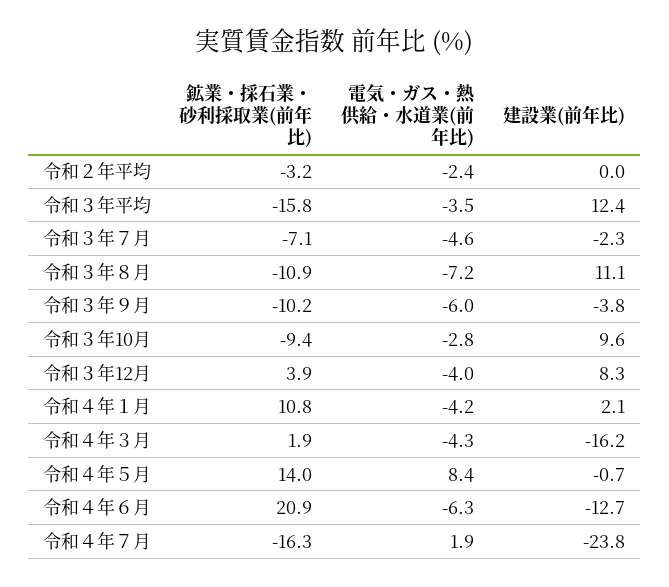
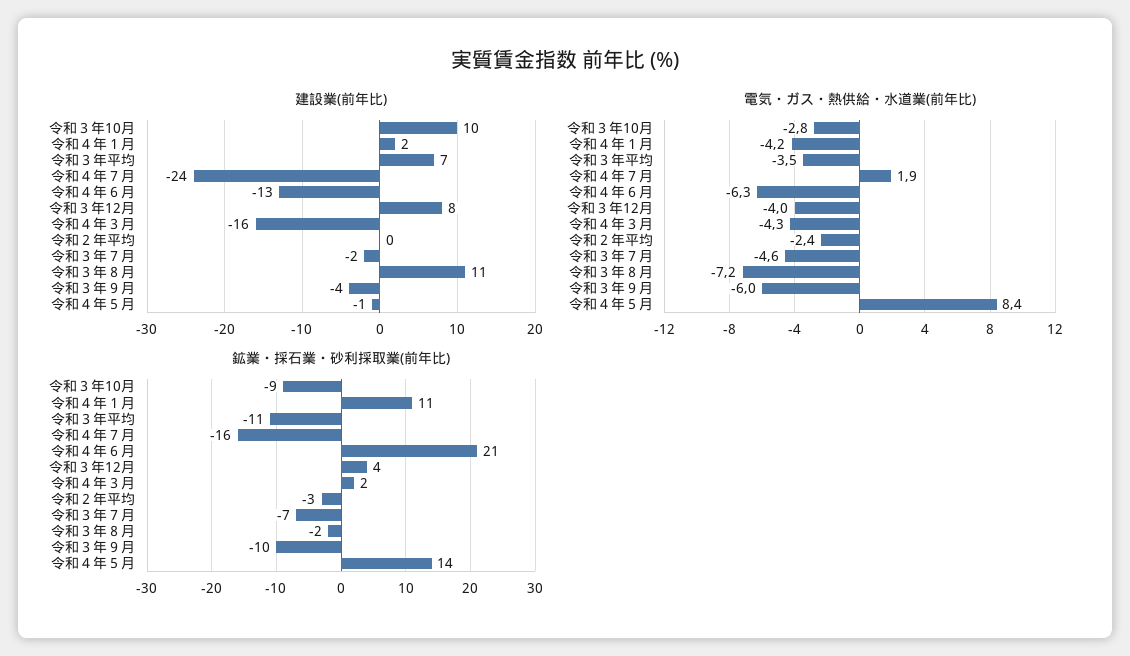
  {
    "鉱業・採石業・砂利採取業(前年比)": {
      "令和２年平均": -3.2,
-     "令和３年平均": -15.8,
+     "令和３年平均": -11,
      "令和３年７月": -7.1,
-     "令和３年８月": -10.9,
+     "令和３年８月": -2,
      "令和３年９月": -10.2,
      "令和３年10月": -9.4,
      "令和３年12月": 3.9,
      "令和４年１月": 10.8,
      "令和４年３月": 1.9,
      "令和４年５月": 14,
      "令和４年６月": 20.9,
      "令和４年７月": -16.3
    },
    "電気・ガス・熱供給・水道業(前年比)": {
      "令和２年平均": -2.4,
      "令和３年平均": -3.5,
      "令和３年７月": -4.6,
      "令和３年８月": -7.2,
      "令和３年９月": -6,
      "令和３年10月": -2.8,
      "令和３年12月": -4,
      "令和４年１月": -4.2,
      "令和４年３月": -4.3,
      "令和４年５月": 8.4,
      "令和４年６月": -6.3,
      "令和４年７月": 1.9
    },
    "建設業(前年比)": {
      "令和２年平均": 0,
-     "令和３年平均": 12.4,
+     "令和３年平均": 7,
      "令和３年７月": -2.3,
      "令和３年８月": 11.1,
      "令和３年９月": -3.8,
      "令和３年10月": 9.6,
      "令和３年12月": 8.3,
      "令和４年１月": 2.1,
      "令和４年３月": -16.2,
      "令和４年５月": -0.7,
      "令和４年６月": -12.7,
      "令和４年７月": -23.8
    }
  }

